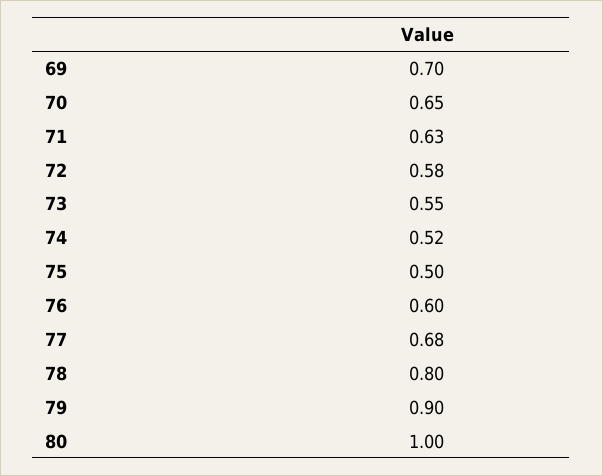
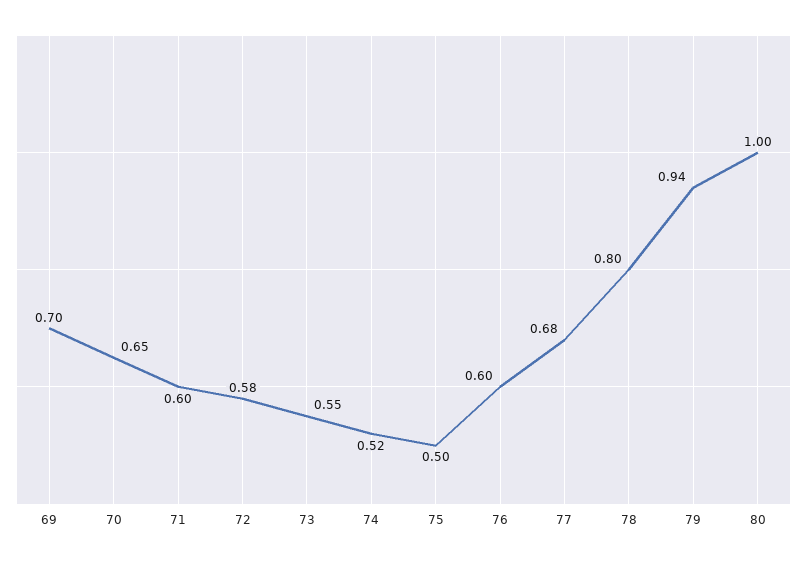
  {
    "69": 0.7,
    "70": 0.65,
-   "71": 0.63,
+   "71": 0.6,
    "72": 0.58,
    "73": 0.55,
    "74": 0.52,
    "75": 0.5,
    "76": 0.6,
    "77": 0.68,
    "78": 0.8,
-   "79": 0.9,
+   "79": 0.94,
    "80": 1
  }

